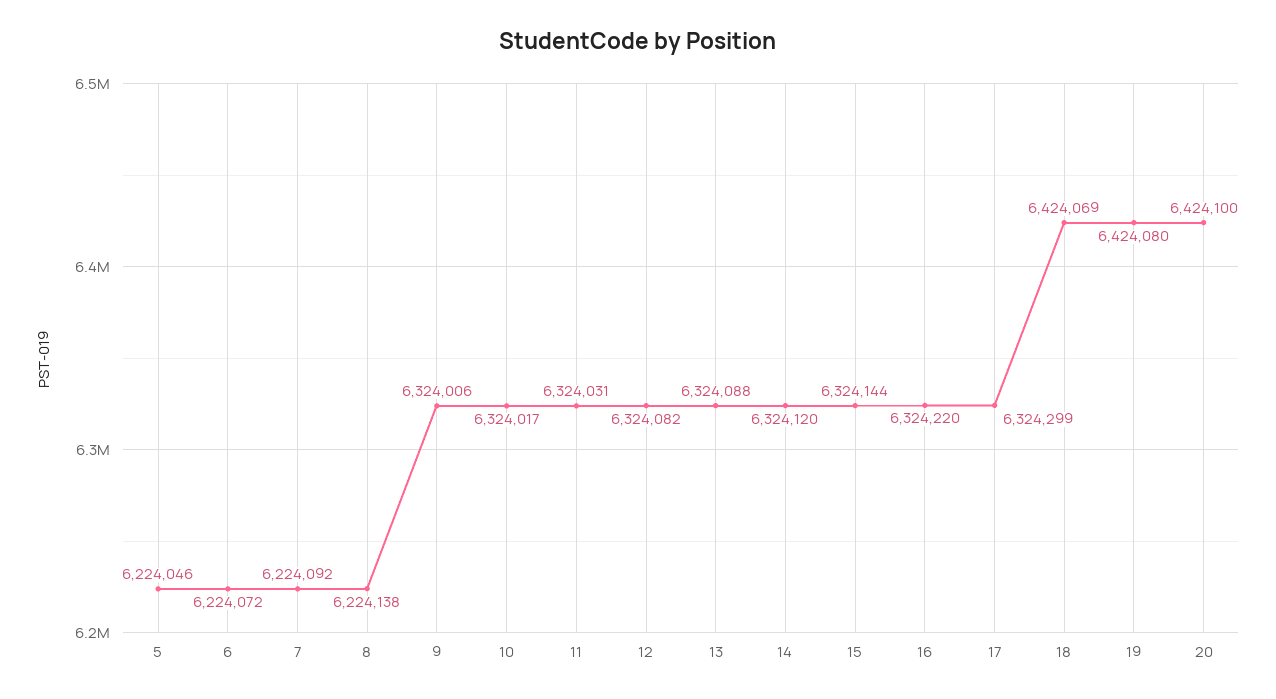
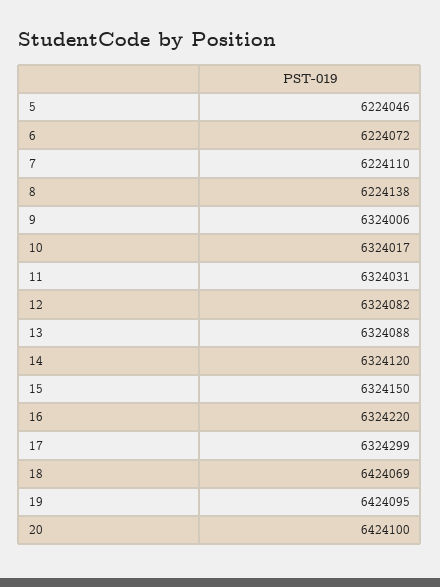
  {
    "5": 6224046,
    "6": 6224072,
-   "7": 6224092,
+   "7": 6224110,
    "8": 6224138,
    "9": 6324006,
    "10": 6324017,
    "11": 6324031,
    "12": 6324082,
    "13": 6324088,
    "14": 6324120,
-   "15": 6324144,
+   "15": 6324150,
    "16": 6324220,
    "17": 6324299,
    "18": 6424069,
-   "19": 6424080,
+   "19": 6424095,
    "20": 6424100
  }

